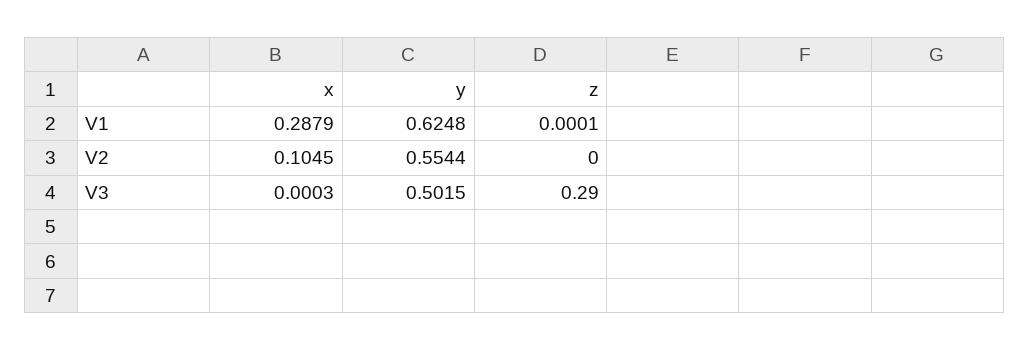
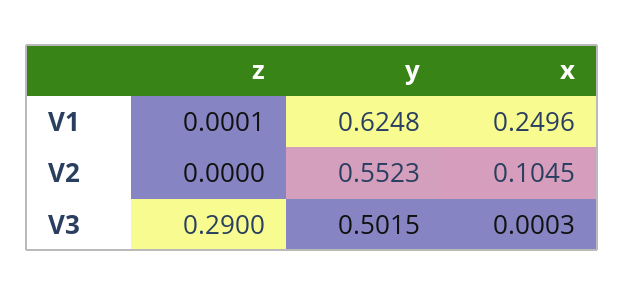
  {
    "x": {
-     "V1": 0.2879,
+     "V1": 0.2496,
      "V2": 0.1045,
      "V3": 0.0003
    },
    "y": {
      "V1": 0.6248,
-     "V2": 0.5544,
+     "V2": 0.5523,
      "V3": 0.5015
    },
    "z": {
      "V1": 0.0001,
      "V2": 0,
      "V3": 0.29
    }
  }

